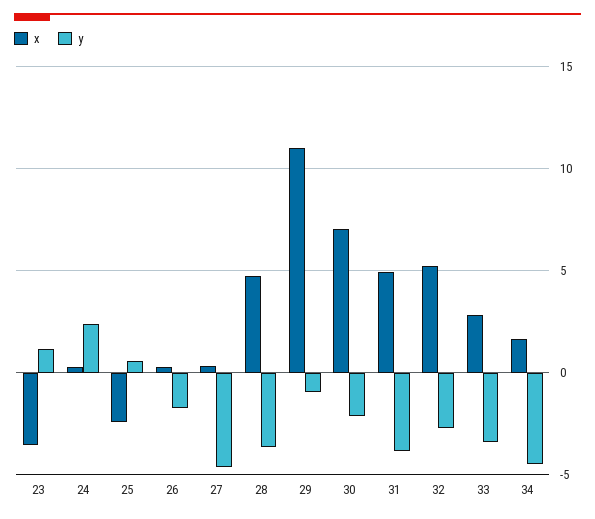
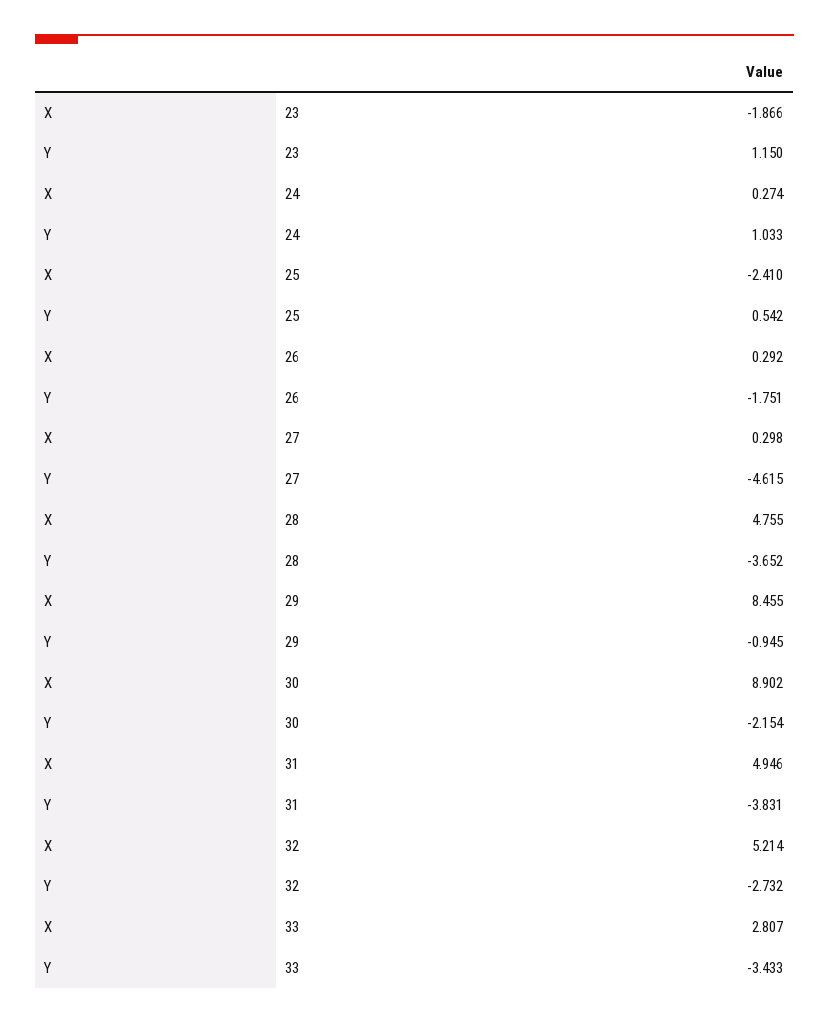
  {
    "x": {
-     "23": -3.5,
+     "23": -1.866,
      "24": 0.274,
      "25": -2.41,
      "26": 0.292,
      "27": 0.298,
      "28": 4.755,
-     "29": 11,
+     "29": 8.455,
-     "30": 7,
+     "30": 8.902,
      "31": 4.946,
      "32": 5.214,
-     "33": 2.807,
+     "33": 2.807
-     "34": 1.5
    },
    "y": {
      "23": 1.15,
-     "24": 2.5,
+     "24": 1.033,
      "25": 0.542,
      "26": -1.751,
      "27": -4.615,
      "28": -3.652,
      "29": -0.945,
      "30": -2.154,
      "31": -3.831,
      "32": -2.732,
-     "33": -3.433,
+     "33": -3.433
-     "34": -4.5
    }
  }

